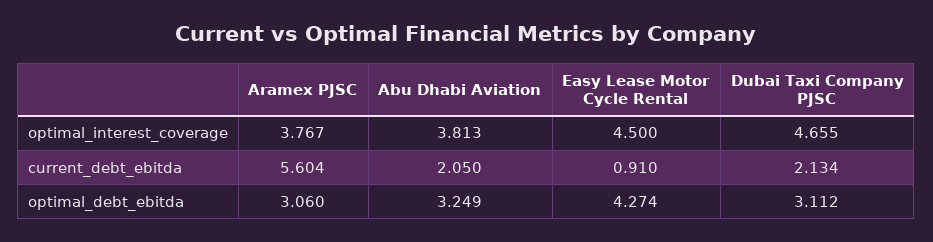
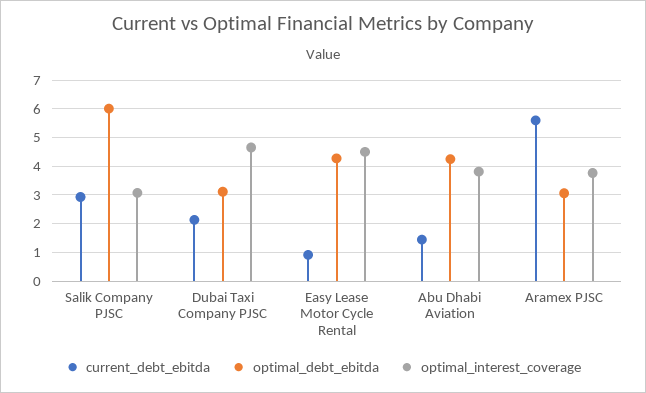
  {
    "optimal_interest_coverage": {
      "Aramex PJSC": 3.767,
      "Abu Dhabi Aviation": 3.813,
      "Easy Lease Motor Cycle Rental": 4.5,
-     "Dubai Taxi Company PJSC": 4.655
+     "Dubai Taxi Company PJSC": 4.655,
+     "Salik Company PJSC": 3
    },
    "current_debt_ebitda": {
      "Aramex PJSC": 5.604,
-     "Abu Dhabi Aviation": 2.05,
+     "Abu Dhabi Aviation": 1.5,
      "Easy Lease Motor Cycle Rental": 0.91,
-     "Dubai Taxi Company PJSC": 2.134
+     "Dubai Taxi Company PJSC": 2.134,
+     "Salik Company PJSC": 3
    },
    "optimal_debt_ebitda": {
      "Aramex PJSC": 3.06,
-     "Abu Dhabi Aviation": 3.249,
+     "Abu Dhabi Aviation": 4.25,
      "Easy Lease Motor Cycle Rental": 4.274,
-     "Dubai Taxi Company PJSC": 3.112
+     "Dubai Taxi Company PJSC": 3.112,
+     "Salik Company PJSC": 6
    }
  }

